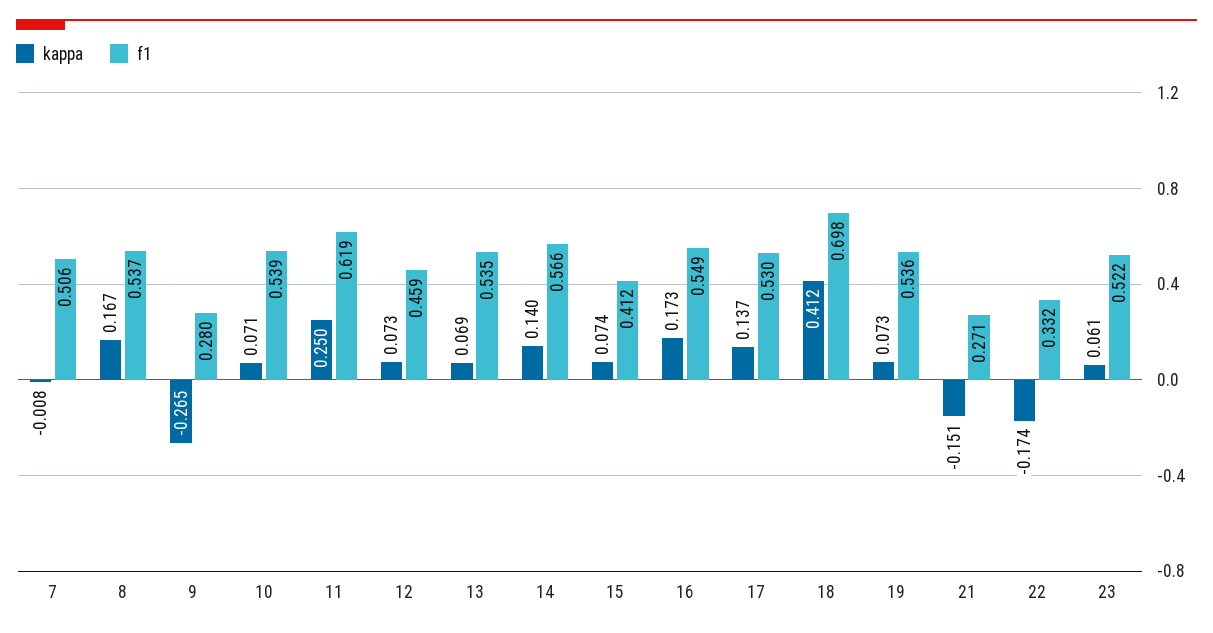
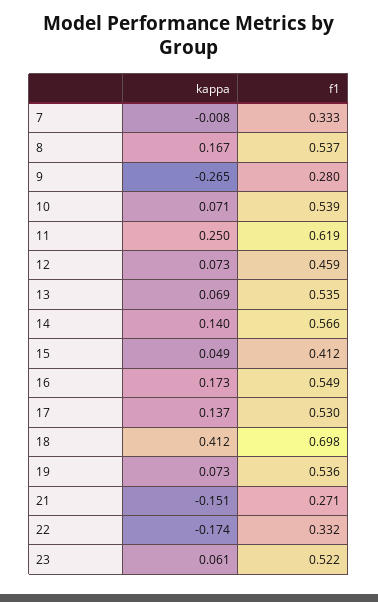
  {
    "kappa": {
      "7": -0.008,
      "8": 0.167,
      "9": -0.265,
      "10": 0.071,
      "11": 0.25,
      "12": 0.073,
      "13": 0.069,
      "14": 0.14,
-     "15": 0.074,
+     "15": 0.049,
      "16": 0.173,
      "17": 0.137,
      "18": 0.412,
      "19": 0.073,
      "21": -0.151,
      "22": -0.174,
      "23": 0.061
    },
    "f1": {
-     "7": 0.506,
+     "7": 0.333,
      "8": 0.537,
      "9": 0.28,
      "10": 0.539,
      "11": 0.619,
      "12": 0.459,
      "13": 0.535,
      "14": 0.566,
      "15": 0.412,
      "16": 0.549,
      "17": 0.53,
      "18": 0.698,
      "19": 0.536,
      "21": 0.271,
      "22": 0.332,
      "23": 0.522
    }
  }

